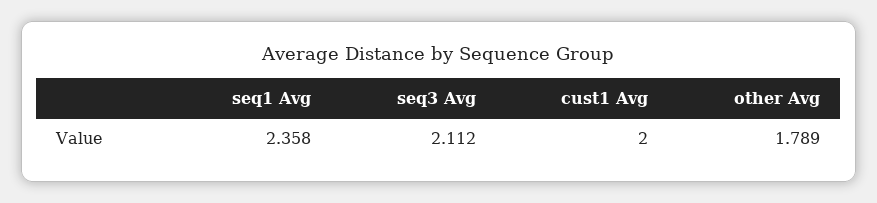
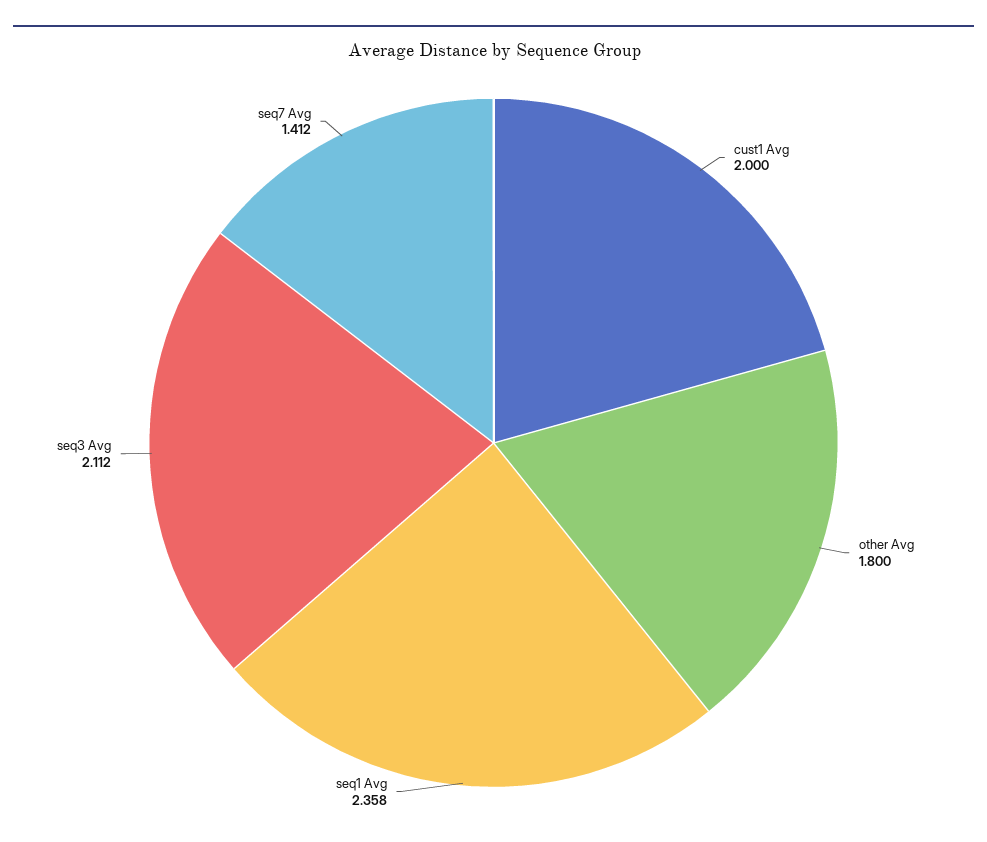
  {
    "seq1 Avg": 2.358,
    "seq3 Avg": 2.112,
    "cust1 Avg": 2,
-   "other Avg": 1.789
+   "other Avg": 1.8,
+   "seq7 Avg": 1.412
  }

